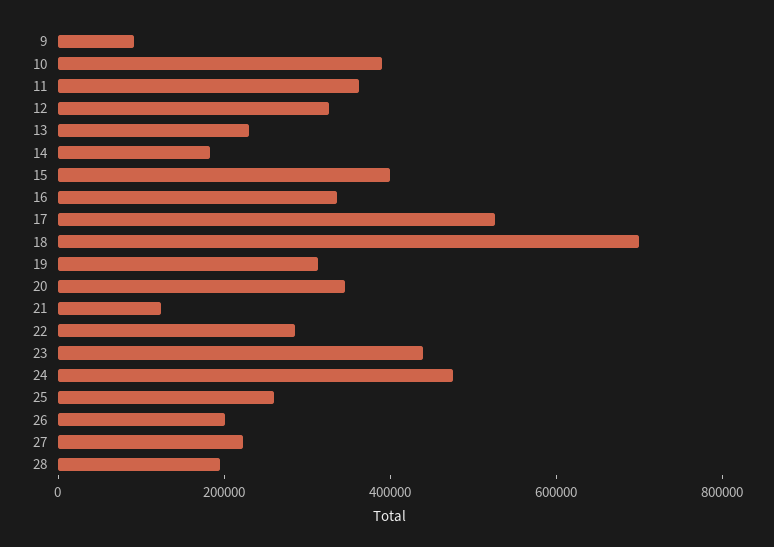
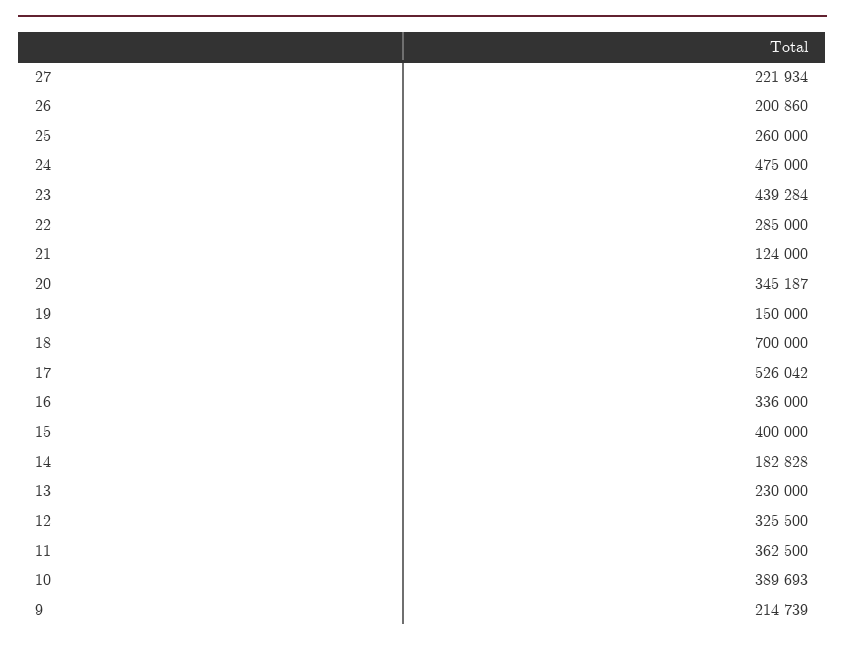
  {
-   "9": 100000,
+   "9": 214739,
    "10": 389693,
    "11": 362500,
    "12": 325500,
    "13": 230000,
    "14": 182828,
    "15": 400000,
    "16": 336000,
    "17": 526042,
    "18": 700000,
-   "19": 300000,
+   "19": 150000,
    "20": 345187,
    "21": 124000,
    "22": 285000,
    "23": 439284,
    "24": 475000,
    "25": 260000,
    "26": 200860,
-   "27": 221934,
+   "27": 221934
-   "28": 200000
  }

